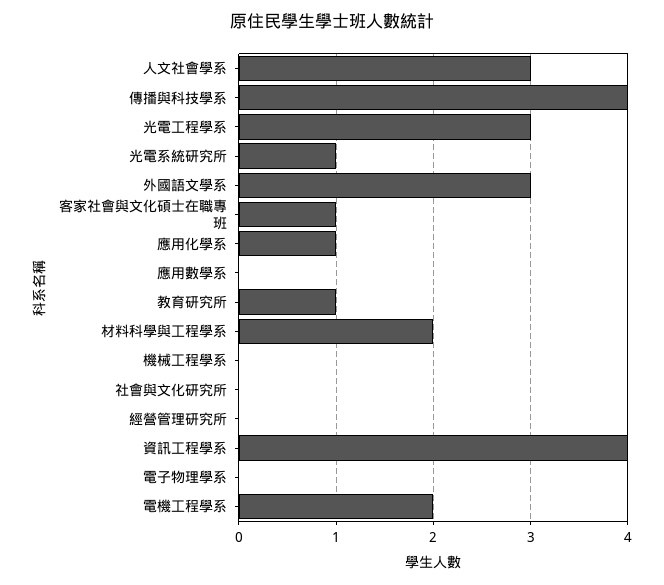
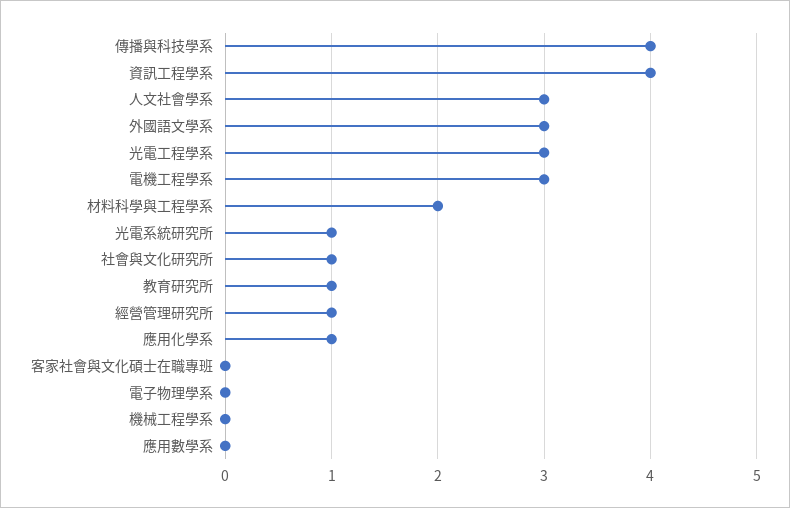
  {
    "人文社會學系": 3,
    "傳播與科技學系": 4,
    "光電工程學系": 3,
    "光電系統研究所": 1,
    "外國語文學系": 3,
-   "客家社會與文化碩士在職專班": 1,
+   "客家社會與文化碩士在職專班": 0,
    "應用化學系": 1,
    "應用數學系": 0,
    "教育研究所": 1,
    "材料科學與工程學系": 2,
    "機械工程學系": 0,
-   "社會與文化研究所": 0,
+   "社會與文化研究所": 1,
-   "經營管理研究所": 0,
+   "經營管理研究所": 1,
    "資訊工程學系": 4,
    "電子物理學系": 0,
-   "電機工程學系": 2
+   "電機工程學系": 3
  }

